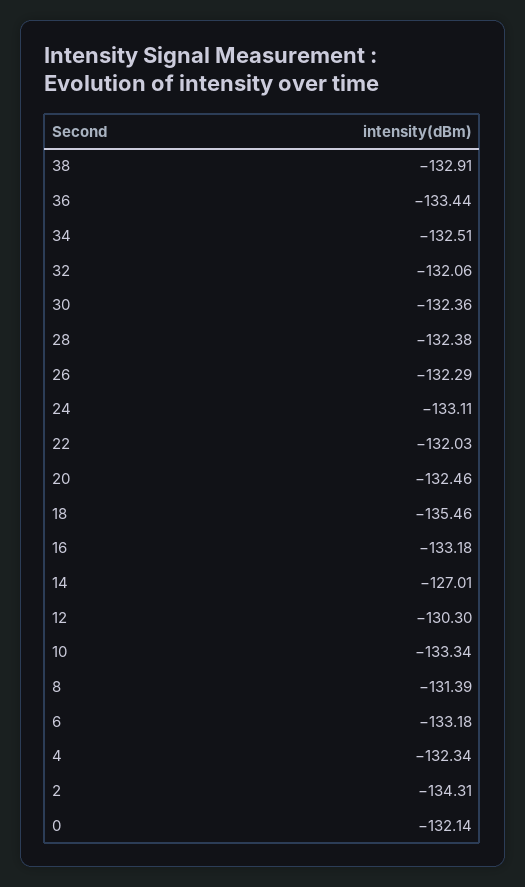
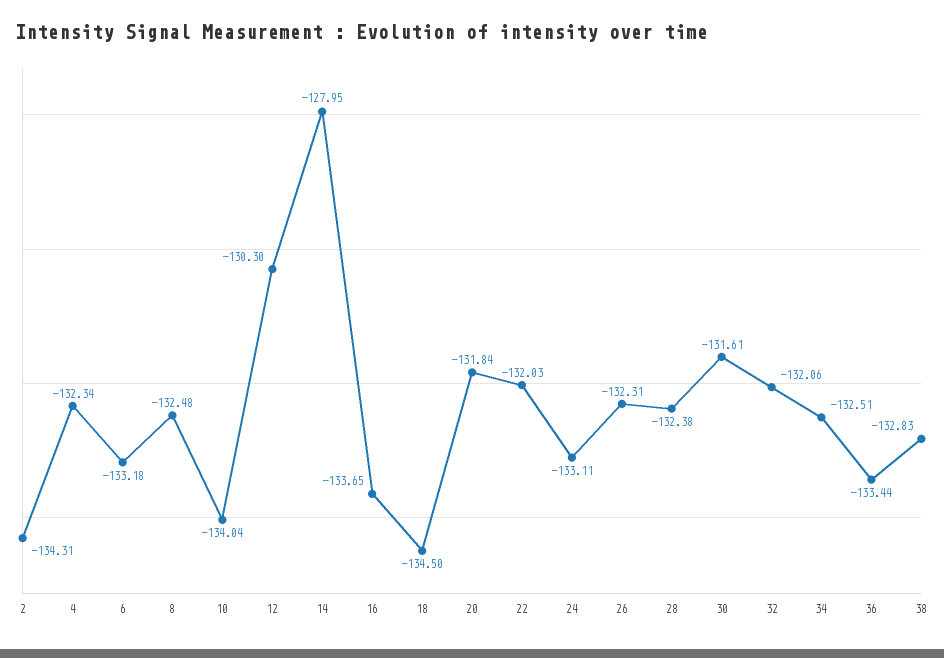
  {
-   "38": -132.91,
+   "38": -132.83,
    "36": -133.44,
    "34": -132.51,
    "32": -132.06,
-   "30": -132.36,
+   "30": -131.61,
    "28": -132.38,
-   "26": -132.29,
+   "26": -132.31,
    "24": -133.11,
    "22": -132.03,
-   "20": -132.46,
+   "20": -131.84,
-   "18": -135.46,
+   "18": -134.5,
-   "16": -133.18,
+   "16": -133.65,
-   "14": -127.01,
+   "14": -127.95,
    "12": -130.3,
-   "10": -133.34,
+   "10": -134.04,
-   "8": -131.39,
+   "8": -132.48,
    "6": -133.18,
    "4": -132.34,
-   "2": -134.31,
+   "2": -134.31
-   "0": -132.14
  }

